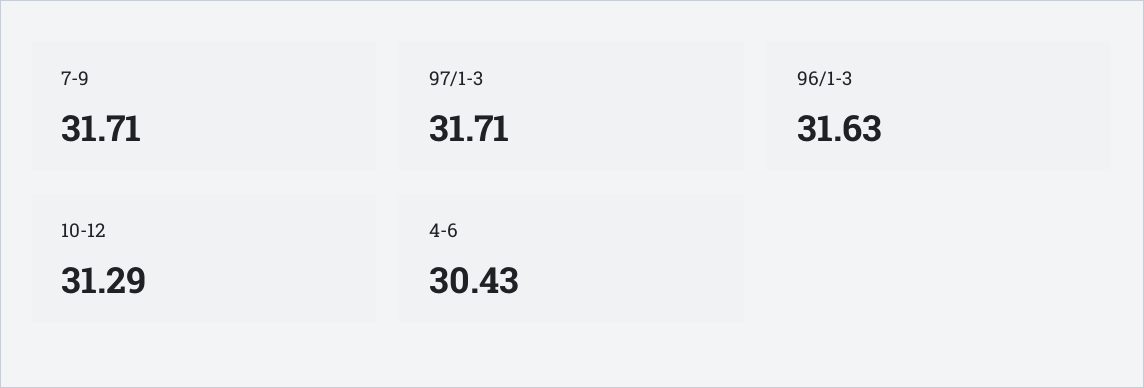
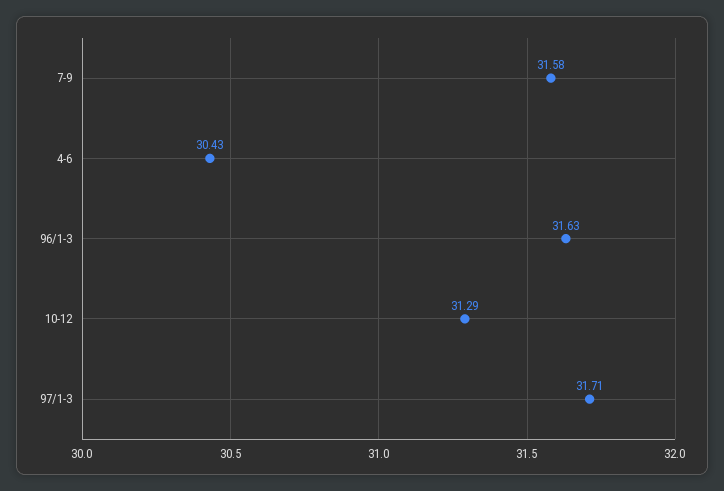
  {
-   "7-9": 31.71,
+   "7-9": 31.58,
    "97/1-3": 31.71,
    "96/1-3": 31.63,
    "10-12": 31.29,
    "4-6": 30.43
  }

